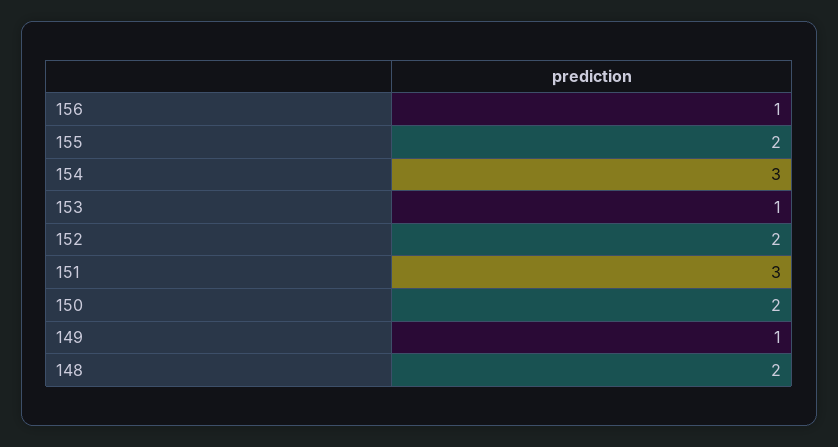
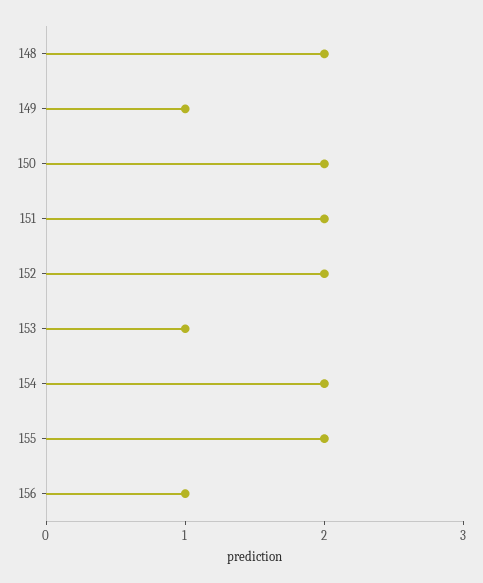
  {
    "156": 1,
    "155": 2,
-   "154": 3,
+   "154": 2,
    "153": 1,
    "152": 2,
-   "151": 3,
+   "151": 2,
    "150": 2,
    "149": 1,
    "148": 2
  }

